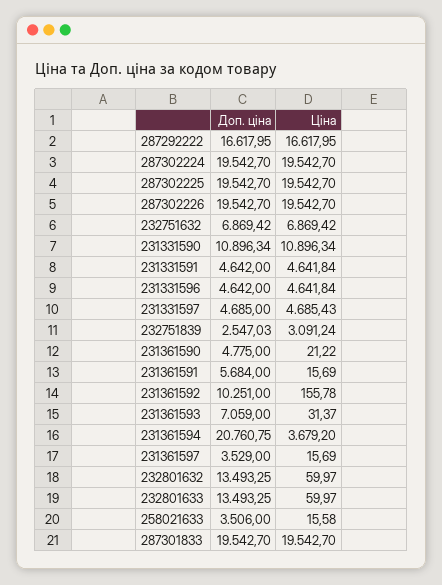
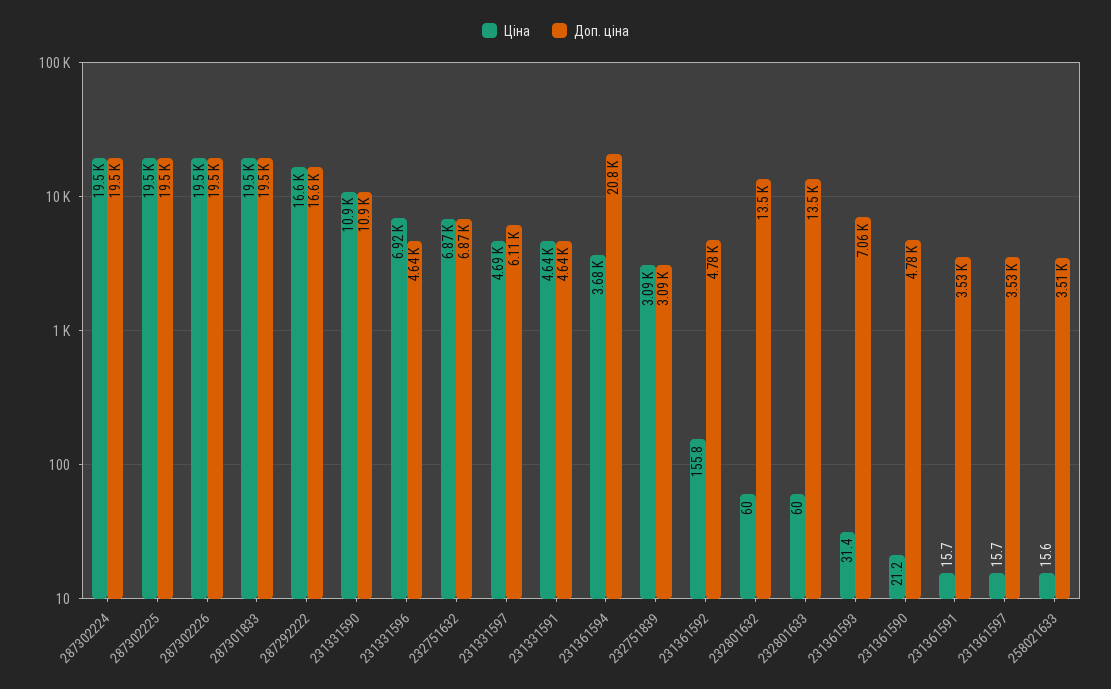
  {
    "Доп. ціна": {
      "287292222": 16617.95,
      "287302224": 19542.7,
      "287302225": 19542.7,
      "287302226": 19542.7,
      "232751632": 6869.42,
      "231331590": 10896.34,
      "231331591": 4642,
      "231331596": 4642,
-     "231331597": 4685,
+     "231331597": 6110,
-     "232751839": 2547.03,
+     "232751839": 3090,
      "231361590": 4775,
-     "231361591": 5684,
+     "231361591": 3530,
-     "231361592": 10251,
+     "231361592": 4780,
      "231361593": 7059,
      "231361594": 20760.75,
      "231361597": 3529,
      "232801632": 13493.25,
      "232801633": 13493.25,
      "258021633": 3506,
      "287301833": 19542.7
    },
    "Ціна": {
      "287292222": 16617.95,
      "287302224": 19542.7,
      "287302225": 19542.7,
      "287302226": 19542.7,
      "232751632": 6869.42,
      "231331590": 10896.34,
      "231331591": 4641.84,
-     "231331596": 4641.84,
+     "231331596": 6920,
      "231331597": 4685.43,
      "232751839": 3091.24,
      "231361590": 21.22,
      "231361591": 15.69,
      "231361592": 155.78,
      "231361593": 31.37,
      "231361594": 3679.2,
      "231361597": 15.69,
      "232801632": 59.97,
      "232801633": 59.97,
      "258021633": 15.58,
      "287301833": 19542.7
    }
  }

